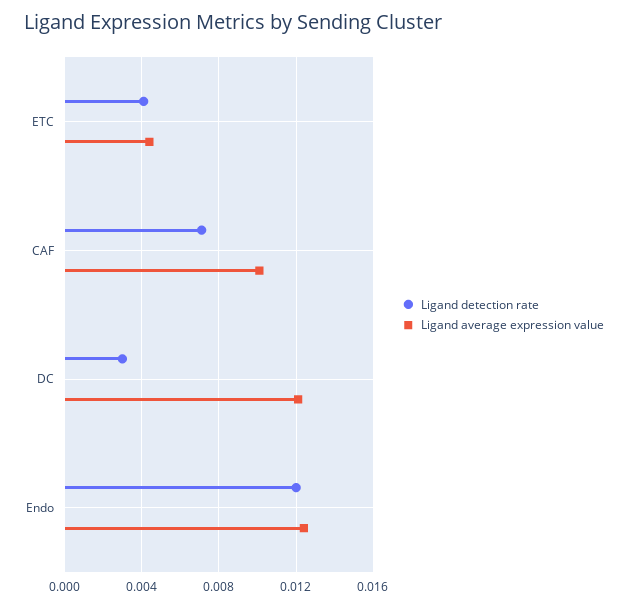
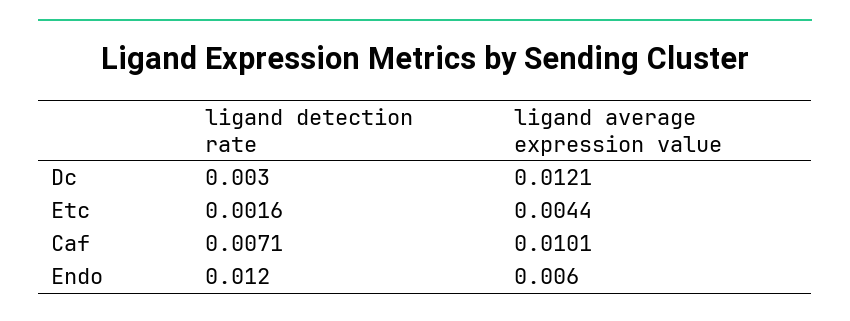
  {
    "Ligand detection rate": {
-     "ETC": 0.004,
+     "ETC": 0.0016,
      "CAF": 0.0071,
      "DC": 0.003,
      "Endo": 0.012
    },
    "Ligand average expression value": {
      "ETC": 0.0044,
      "CAF": 0.0101,
      "DC": 0.0121,
-     "Endo": 0.0125
+     "Endo": 0.006
    }
  }

